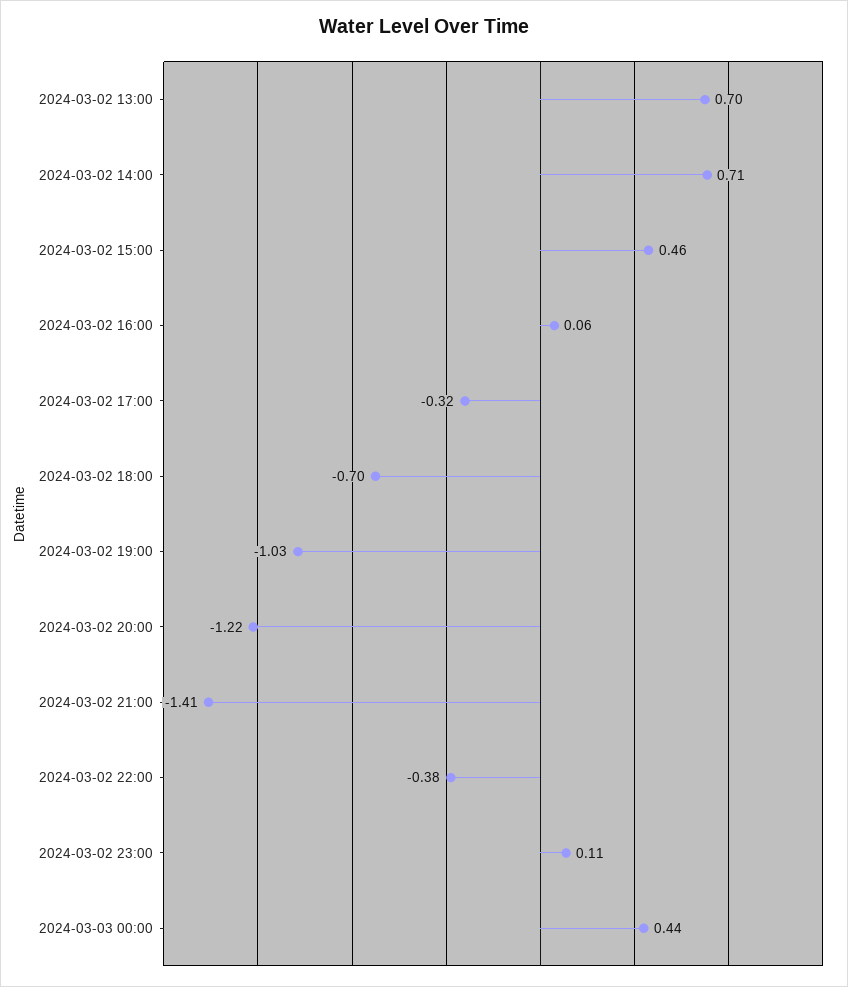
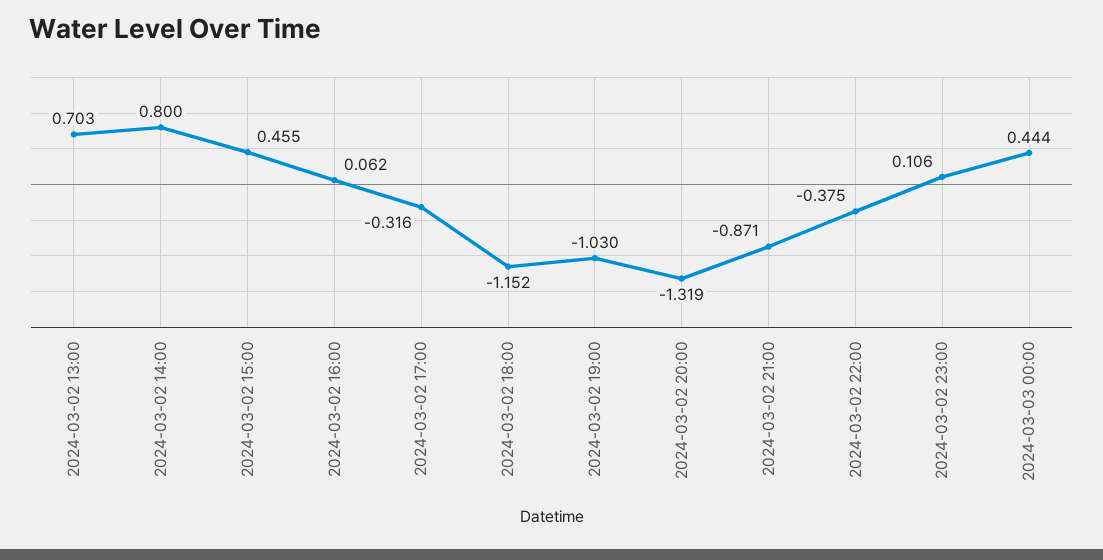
  {
    "2024-03-02 13:00": 0.703,
-   "2024-03-02 14:00": 0.71,
+   "2024-03-02 14:00": 0.8,
    "2024-03-02 15:00": 0.455,
    "2024-03-02 16:00": 0.062,
    "2024-03-02 17:00": -0.316,
-   "2024-03-02 18:00": -0.7,
+   "2024-03-02 18:00": -1.152,
    "2024-03-02 19:00": -1.03,
-   "2024-03-02 20:00": -1.22,
+   "2024-03-02 20:00": -1.319,
-   "2024-03-02 21:00": -1.41,
+   "2024-03-02 21:00": -0.871,
    "2024-03-02 22:00": -0.375,
    "2024-03-02 23:00": 0.106,
    "2024-03-03 00:00": 0.444
  }

